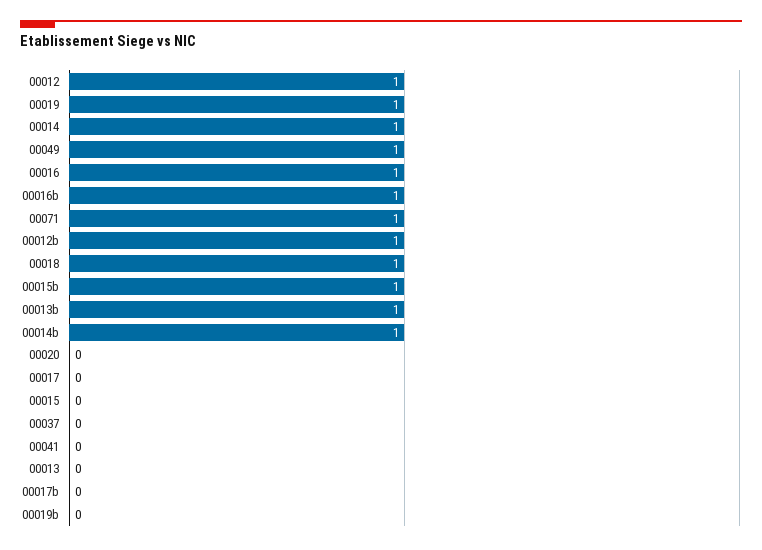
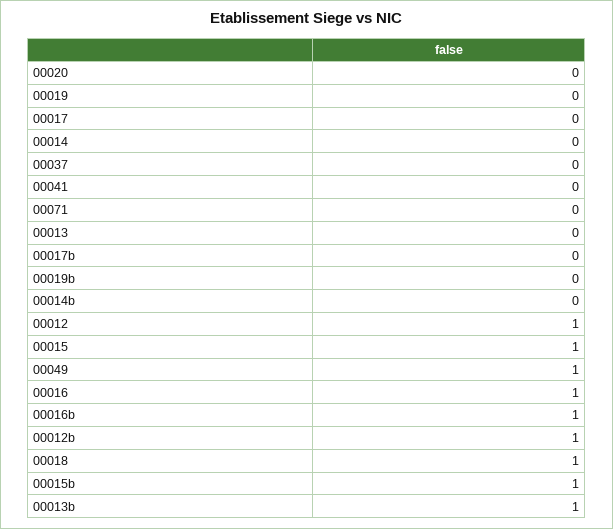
  {
    "00012": 1,
-   "00019": 1,
+   "00019": 0,
-   "00014": 1,
+   "00014": 0,
    "00049": 1,
    "00016": 1,
    "00016b": 1,
-   "00071": 1,
+   "00071": 0,
    "00012b": 1,
    "00018": 1,
    "00015b": 1,
    "00013b": 1,
-   "00014b": 1,
+   "00014b": 0,
    "00020": 0,
    "00017": 0,
-   "00015": 0,
+   "00015": 1,
    "00037": 0,
    "00041": 0,
    "00013": 0,
    "00017b": 0,
    "00019b": 0
  }

